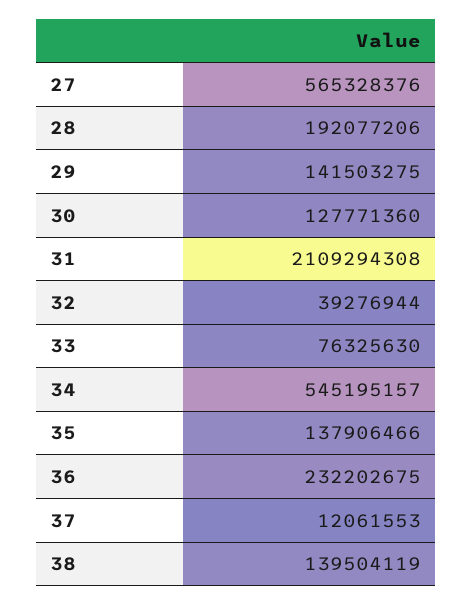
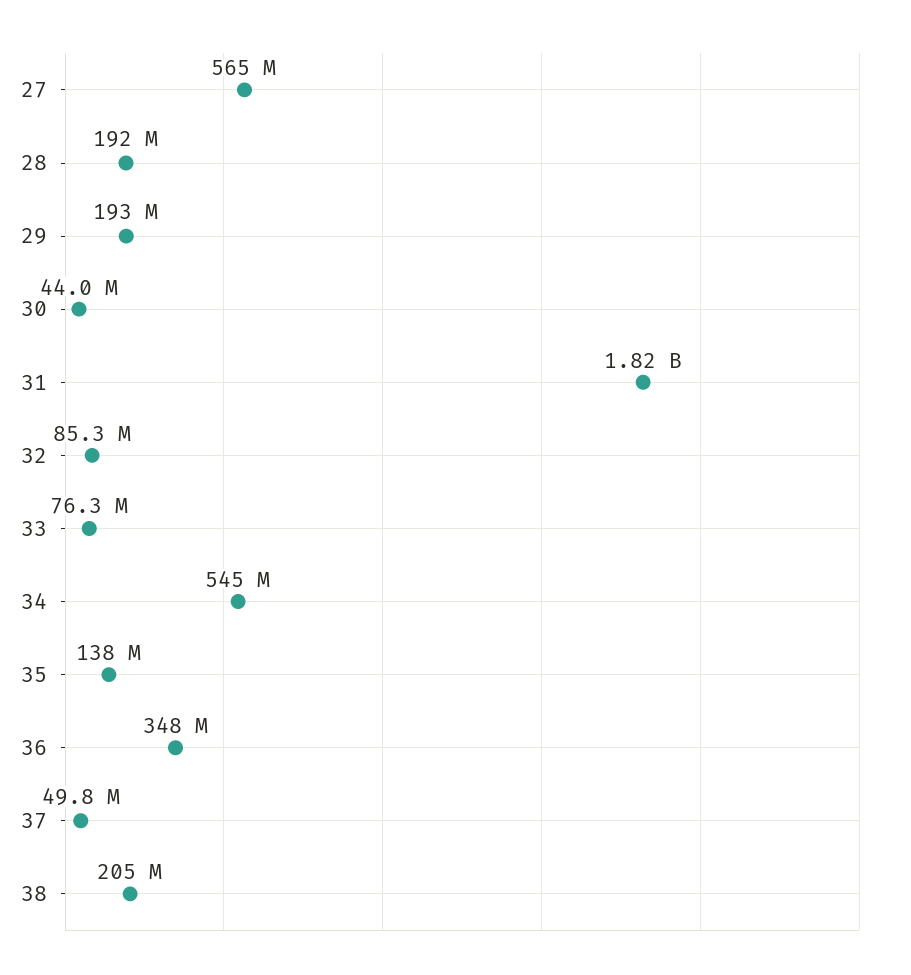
  {
    "27": 565328376,
    "28": 192077206,
-   "29": 141503275,
+   "29": 193000000,
-   "30": 127771360,
+   "30": 44000000,
-   "31": 2109294308,
+   "31": 1820000000,
-   "32": 39276944,
+   "32": 85300000,
    "33": 76325630,
    "34": 545195157,
    "35": 137906466,
-   "36": 232202675,
+   "36": 348000000,
-   "37": 12061553,
+   "37": 49800000,
-   "38": 139504119
+   "38": 205000000
  }

